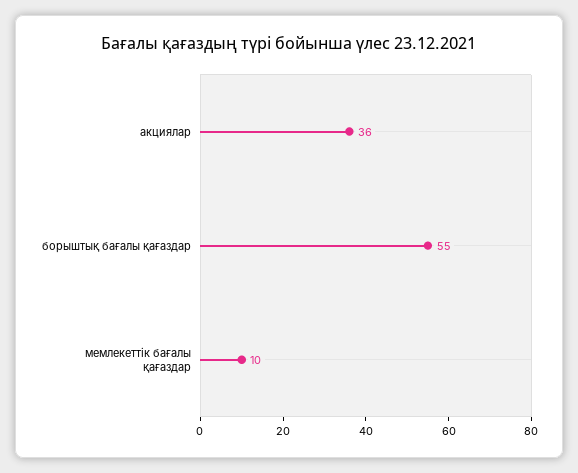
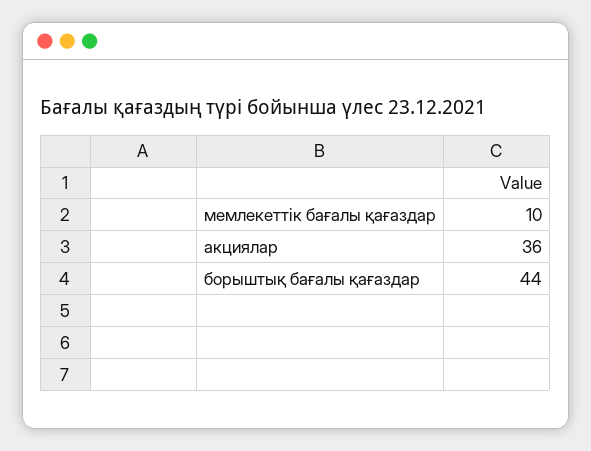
  {
    "акциялар": 36,
-   "борыштық бағалы қағаздар": 55,
+   "борыштық бағалы қағаздар": 44,
    "мемлекеттік бағалы қағаздар": 10
  }

